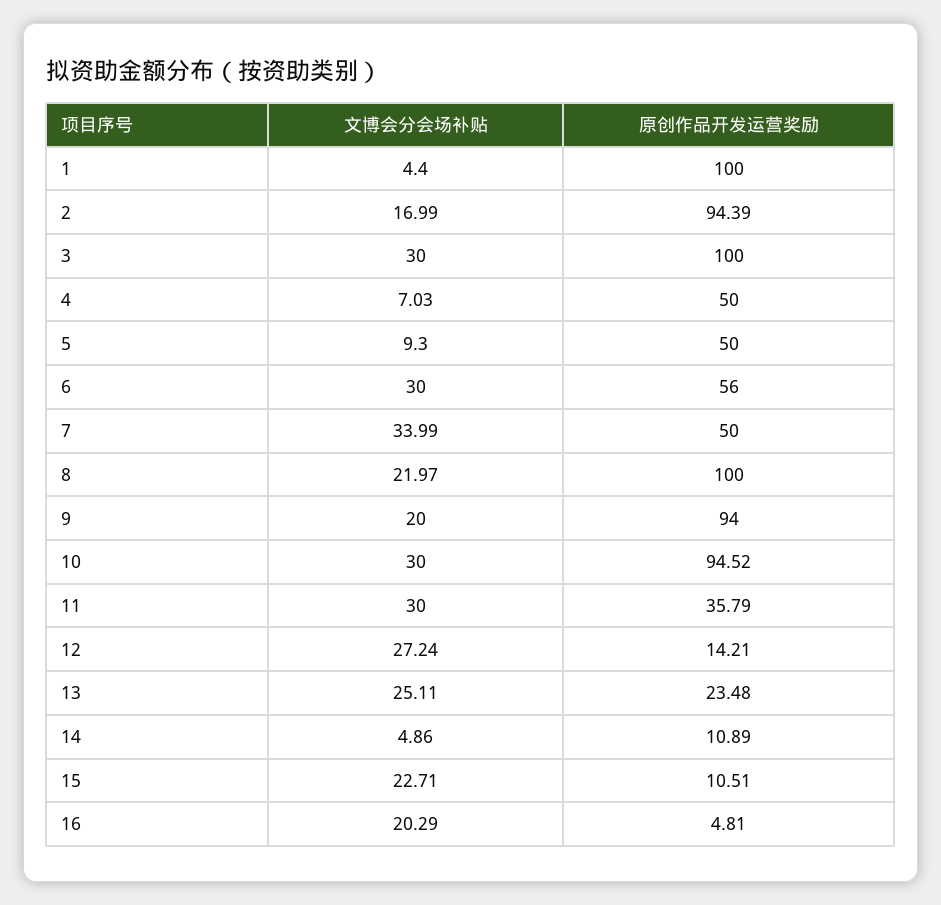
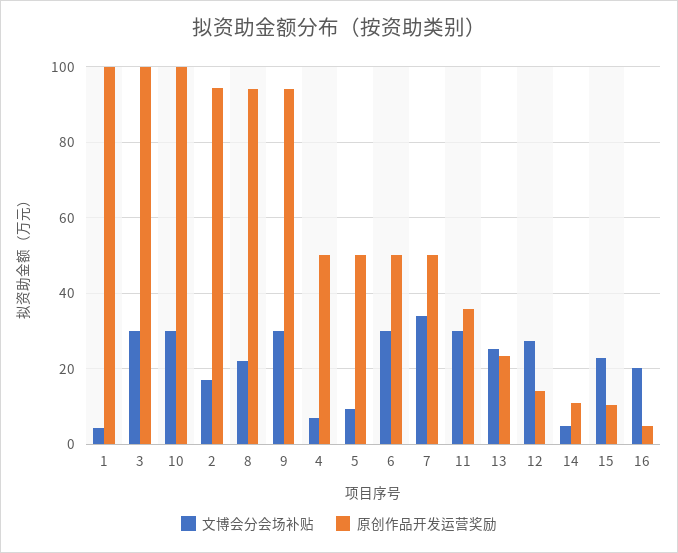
  {
    "文博会分会场补贴": {
      "1": 4.4,
      "2": 16.99,
      "3": 30,
      "4": 7.03,
      "5": 9.3,
      "6": 30,
      "7": 33.99,
      "8": 21.97,
-     "9": 20,
+     "9": 30,
      "10": 30,
      "11": 30,
      "12": 27.24,
      "13": 25.11,
      "14": 4.86,
      "15": 22.71,
      "16": 20.29
    },
    "原创作品开发运营奖励": {
      "1": 100,
      "2": 94.39,
      "3": 100,
      "4": 50,
      "5": 50,
-     "6": 56,
+     "6": 50,
      "7": 50,
-     "8": 100,
+     "8": 94,
      "9": 94,
-     "10": 94.52,
+     "10": 100,
      "11": 35.79,
      "12": 14.21,
      "13": 23.48,
      "14": 10.89,
      "15": 10.51,
      "16": 4.81
    }
  }

